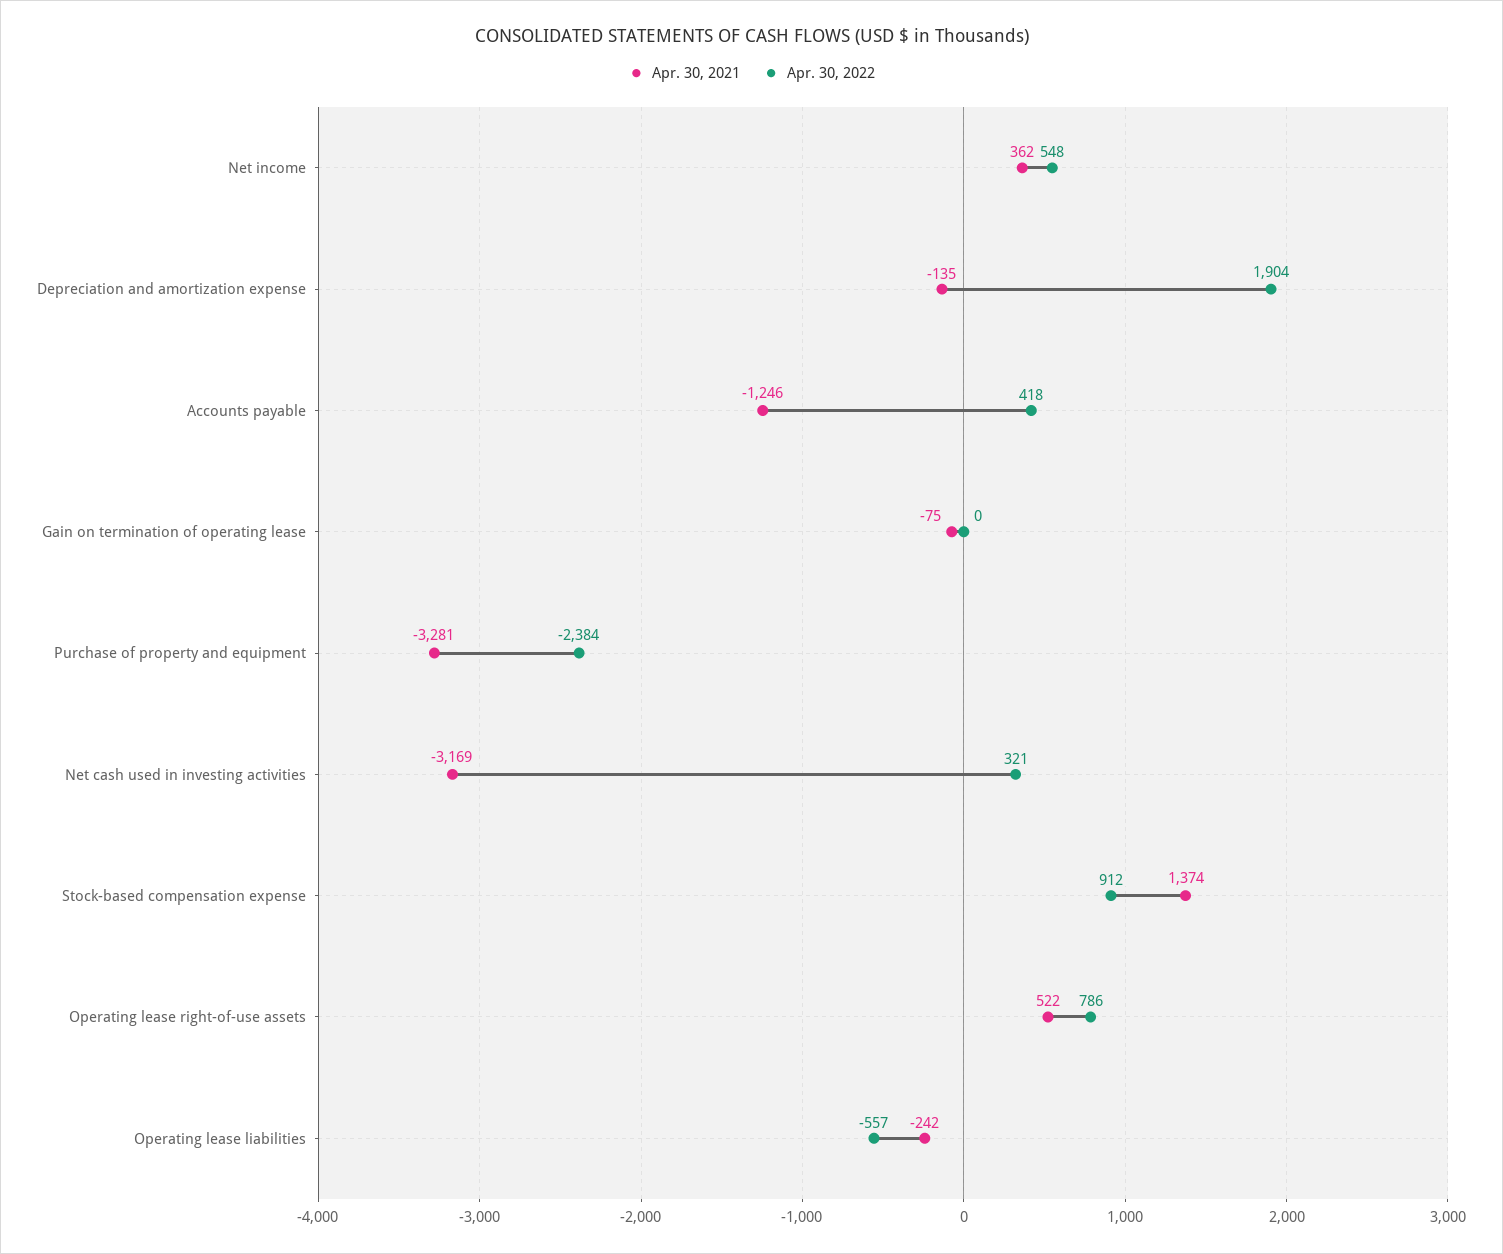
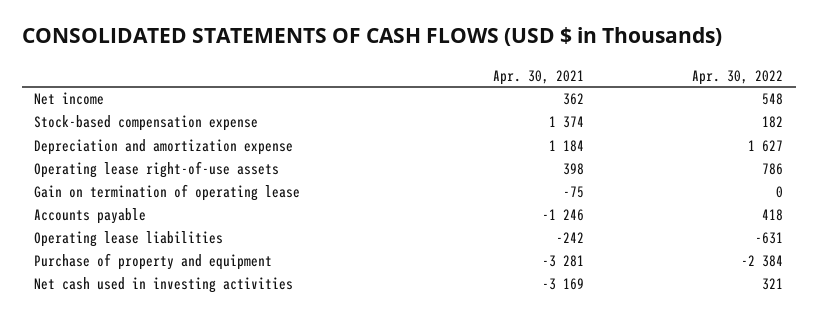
  {
    "Apr. 30, 2021": {
      "Net income": 362,
-     "Depreciation and amortization expense": -135,
+     "Depreciation and amortization expense": 1184,
      "Accounts payable": -1246,
      "Gain on termination of operating lease": -75,
      "Purchase of property and equipment": -3281,
      "Net cash used in investing activities": -3169,
      "Stock-based compensation expense": 1374,
-     "Operating lease right-of-use assets": 522,
+     "Operating lease right-of-use assets": 398,
      "Operating lease liabilities": -242
    },
    "Apr. 30, 2022": {
      "Net income": 548,
-     "Depreciation and amortization expense": 1904,
+     "Depreciation and amortization expense": 1627,
      "Accounts payable": 418,
      "Gain on termination of operating lease": 0,
      "Purchase of property and equipment": -2384,
      "Net cash used in investing activities": 321,
-     "Stock-based compensation expense": 912,
+     "Stock-based compensation expense": 182,
      "Operating lease right-of-use assets": 786,
-     "Operating lease liabilities": -557
+     "Operating lease liabilities": -631
    }
  }

